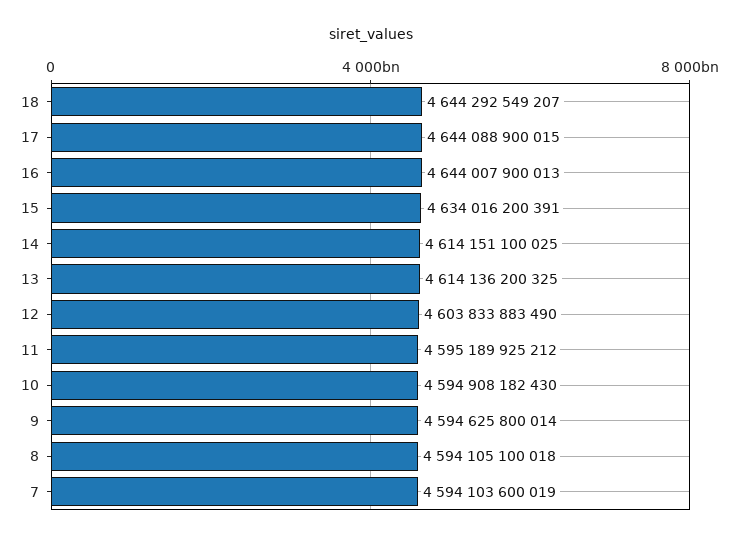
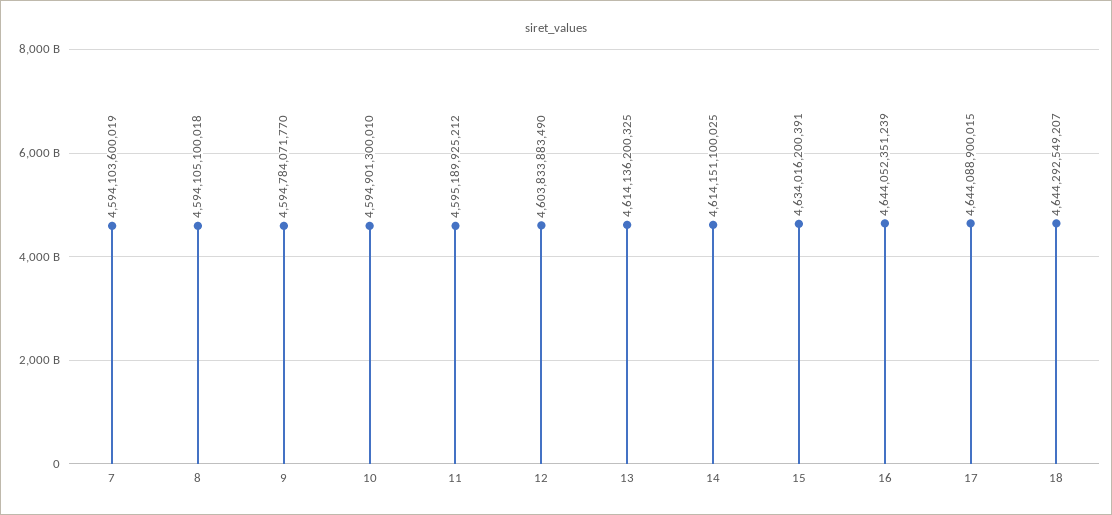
  {
    "18": 4644292549207,
    "17": 4644088900015,
-   "16": 4644007900013,
+   "16": 4644052351239,
    "15": 4634016200391,
    "14": 4614151100025,
    "13": 4614136200325,
    "12": 4603833883490,
    "11": 4595189925212,
-   "10": 4594908182430,
+   "10": 4594901300010,
-   "9": 4594625800014,
+   "9": 4594784071770,
    "8": 4594105100018,
    "7": 4594103600019
  }

